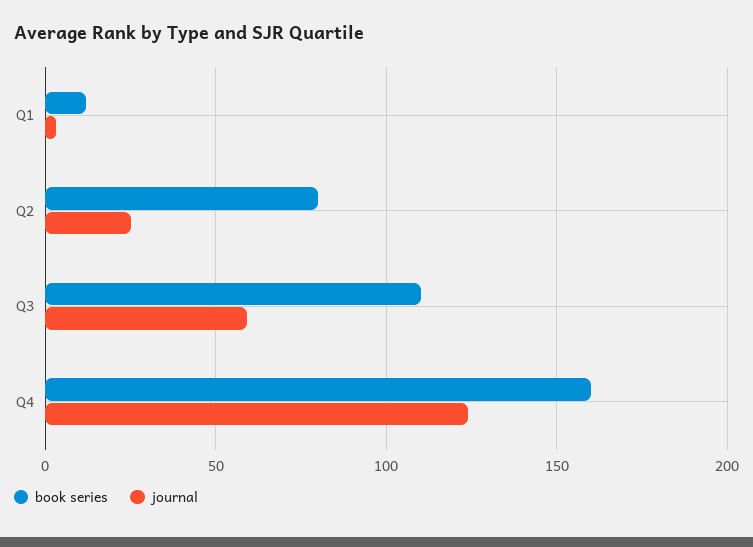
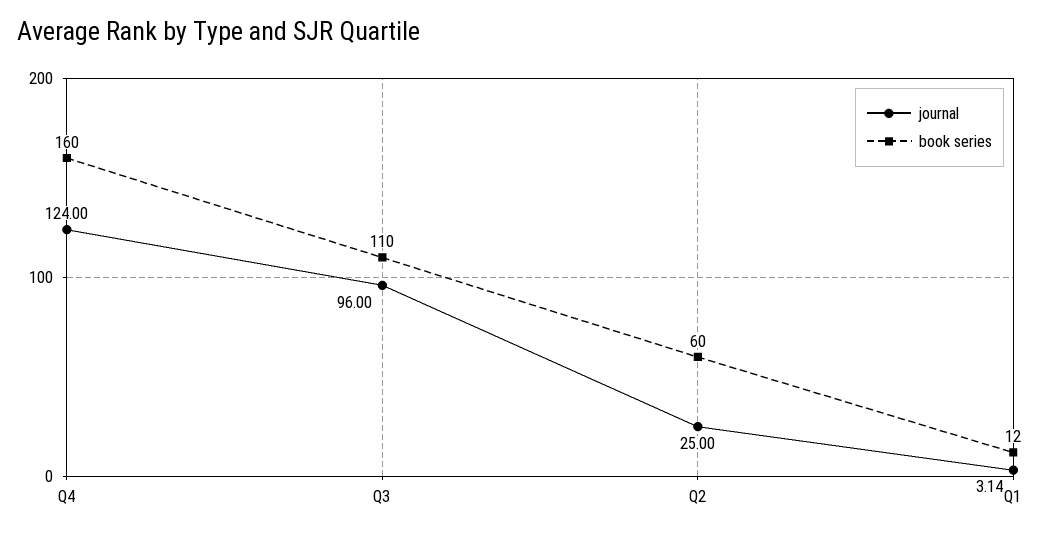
  {
    "book series": {
      "Q1": 12,
-     "Q2": 80,
+     "Q2": 60,
      "Q3": 110,
      "Q4": 160
    },
    "journal": {
      "Q1": 3.14,
      "Q2": 25,
-     "Q3": 60,
+     "Q3": 96,
      "Q4": 124
    }
  }

